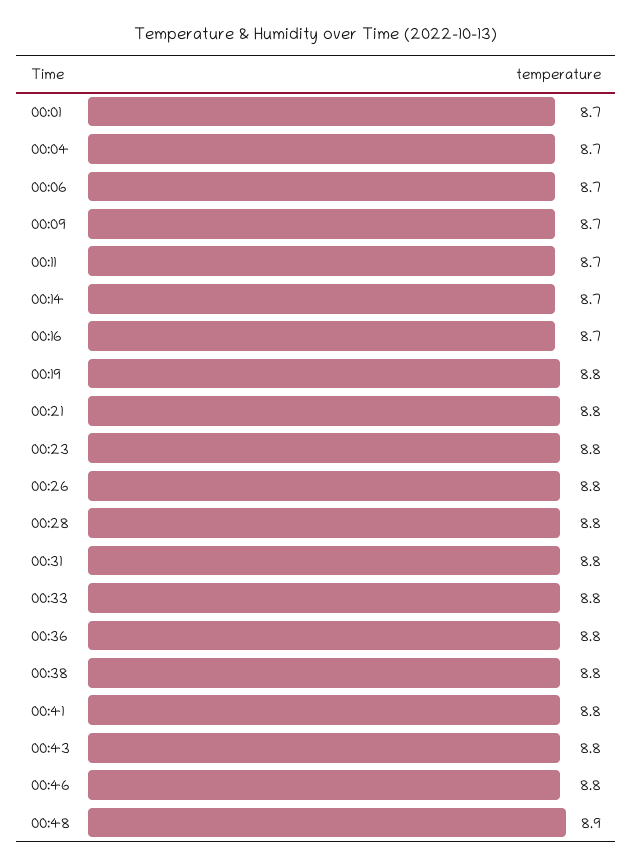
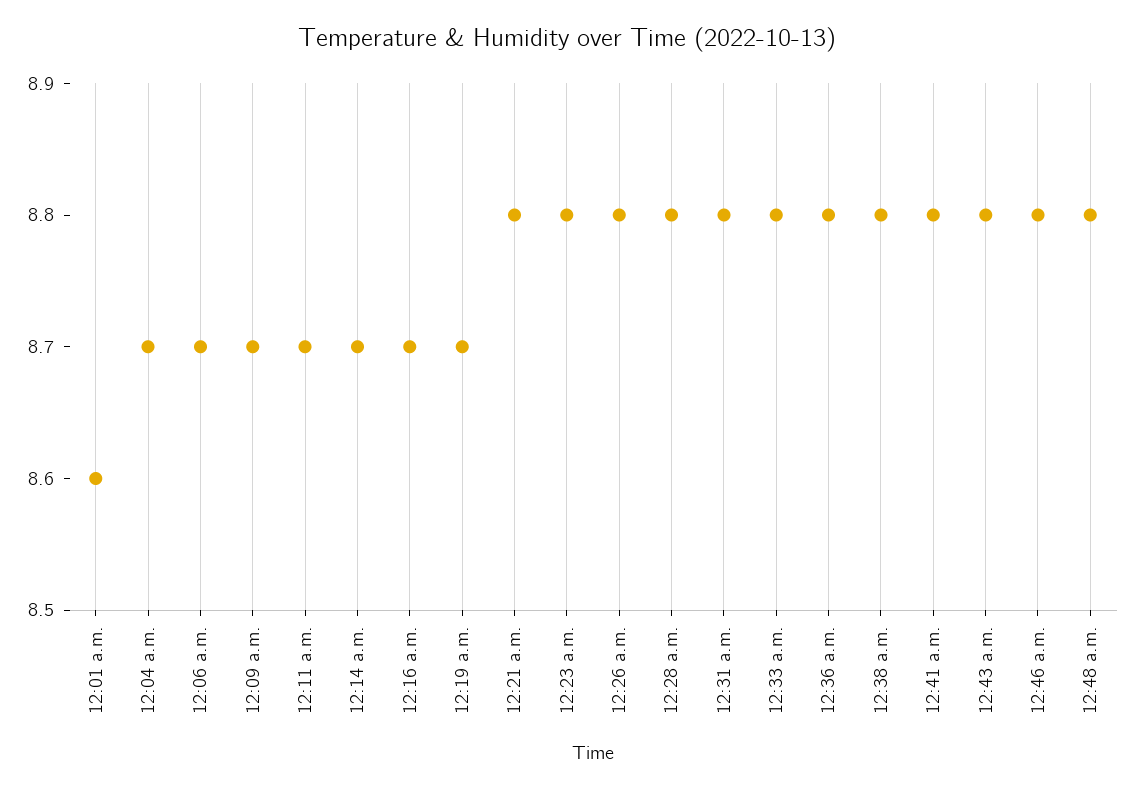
  {
-   "00:01": 8.7,
+   "00:01": 8.6,
    "00:04": 8.7,
    "00:06": 8.7,
    "00:09": 8.7,
    "00:11": 8.7,
    "00:14": 8.7,
    "00:16": 8.7,
-   "00:19": 8.8,
+   "00:19": 8.7,
    "00:21": 8.8,
    "00:23": 8.8,
    "00:26": 8.8,
    "00:28": 8.8,
    "00:31": 8.8,
    "00:33": 8.8,
    "00:36": 8.8,
    "00:38": 8.8,
    "00:41": 8.8,
    "00:43": 8.8,
    "00:46": 8.8,
-   "00:48": 8.9
+   "00:48": 8.8
  }

